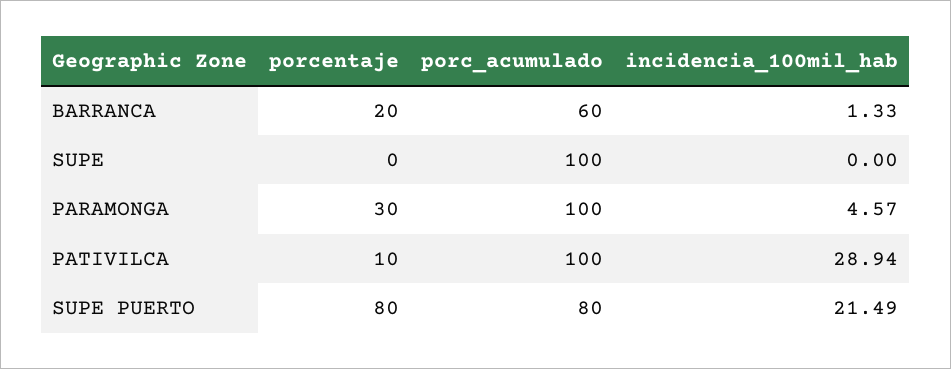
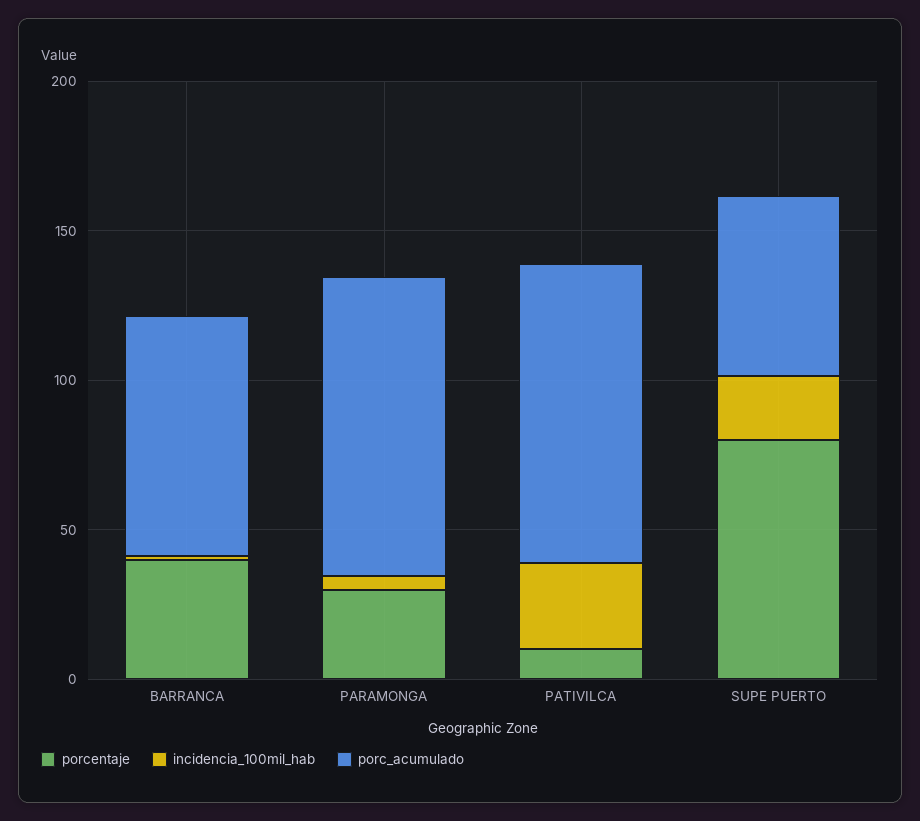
  {
    "porcentaje": {
-     "BARRANCA": 20,
+     "BARRANCA": 40,
-     "SUPE": 0,
      "PARAMONGA": 30,
      "PATIVILCA": 10,
      "SUPE PUERTO": 80
    },
    "porc_acumulado": {
-     "BARRANCA": 60,
+     "BARRANCA": 80,
-     "SUPE": 100,
      "PARAMONGA": 100,
      "PATIVILCA": 100,
-     "SUPE PUERTO": 80
+     "SUPE PUERTO": 60
    },
    "incidencia_100mil_hab": {
      "BARRANCA": 1.33,
-     "SUPE": 0,
      "PARAMONGA": 4.57,
      "PATIVILCA": 28.94,
      "SUPE PUERTO": 21.49
    }
  }

